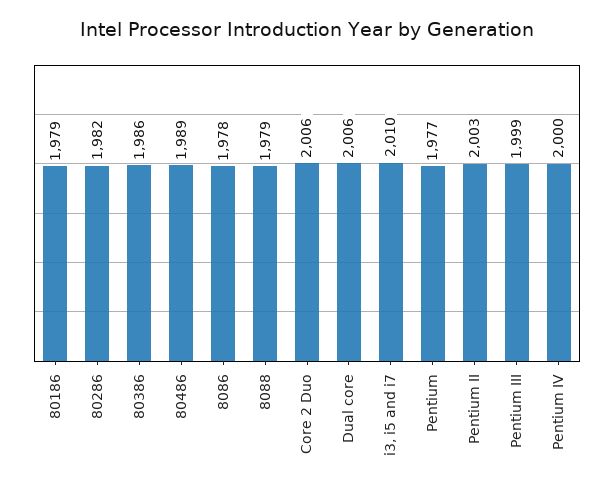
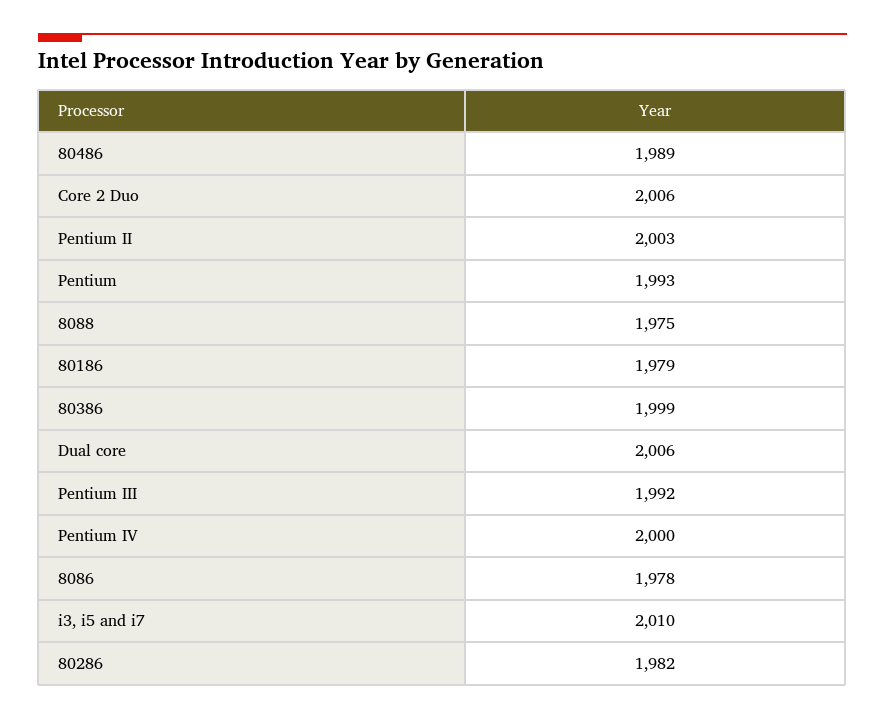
  {
    "80186": 1979,
    "80286": 1982,
-   "80386": 1986,
+   "80386": 1999,
    "80486": 1989,
    "8086": 1978,
-   "8088": 1979,
+   "8088": 1975,
    "Core 2 Duo": 2006,
    "Dual core": 2006,
    "i3, i5 and i7": 2010,
-   "Pentium": 1977,
+   "Pentium": 1993,
    "Pentium II": 2003,
-   "Pentium III": 1999,
+   "Pentium III": 1992,
    "Pentium IV": 2000
  }

